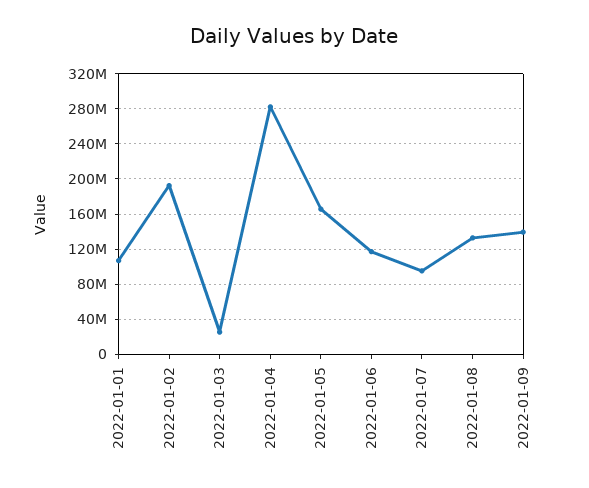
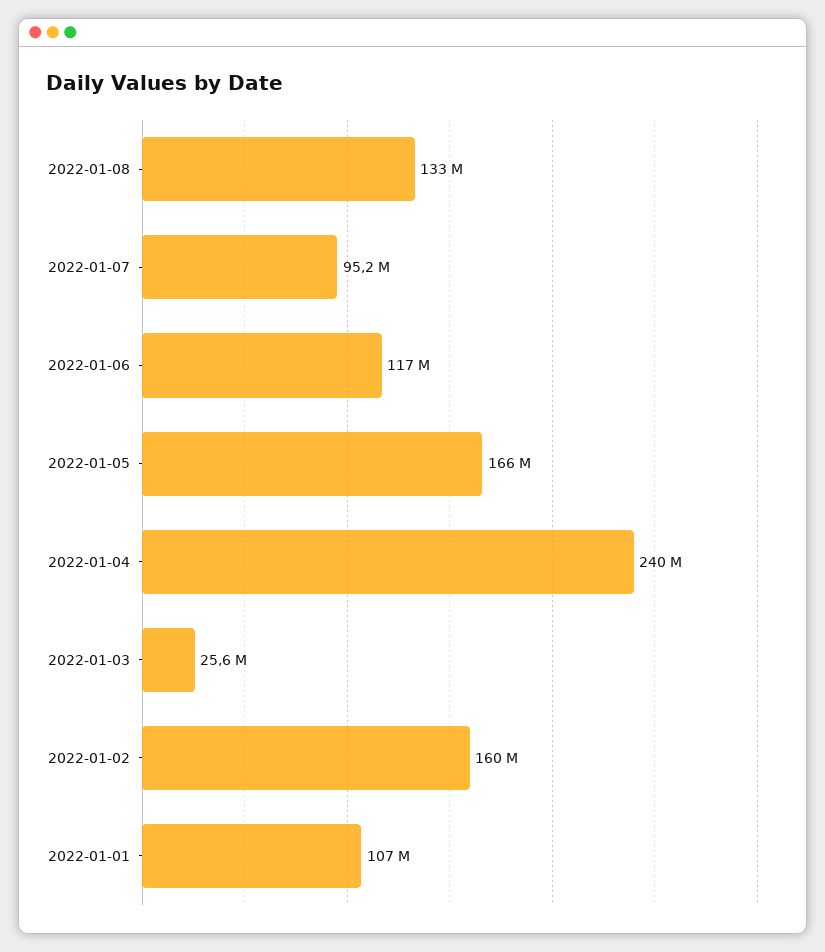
  {
    "2022-01-01": 107000000,
-   "2022-01-02": 190000000,
+   "2022-01-02": 160000000,
    "2022-01-03": 25600000,
-   "2022-01-04": 280000000,
+   "2022-01-04": 240000000,
    "2022-01-05": 166000000,
    "2022-01-06": 117000000,
    "2022-01-07": 95200000,
-   "2022-01-08": 133000000,
+   "2022-01-08": 133000000
-   "2022-01-09": 140000000
  }

